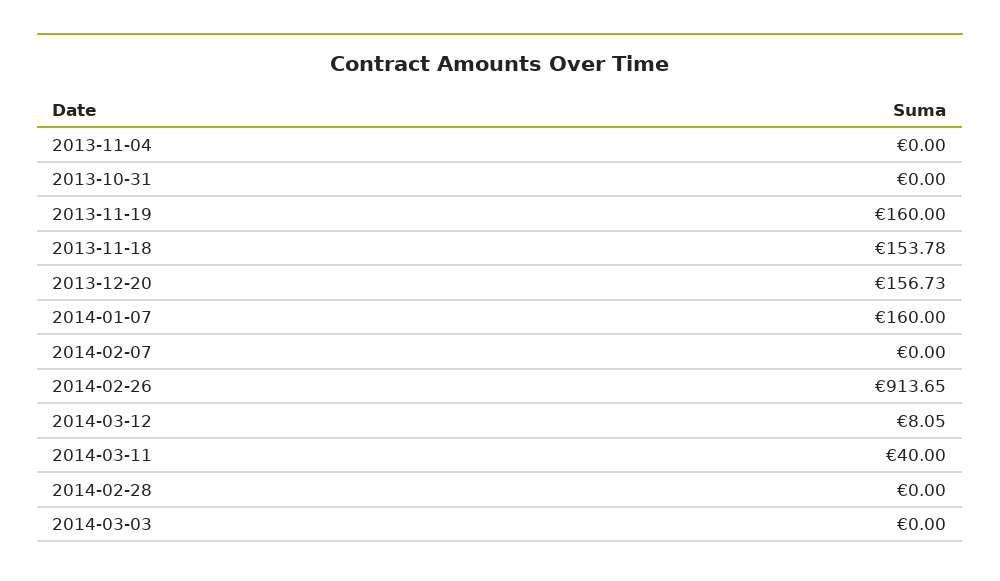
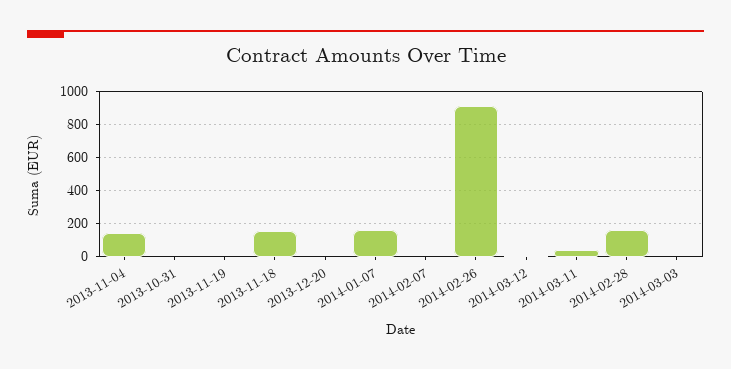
  {
-   "2013-11-04": 0,
+   "2013-11-04": 150,
    "2013-10-31": 0,
-   "2013-11-19": 160,
+   "2013-11-19": 0,
    "2013-11-18": 153.78,
-   "2013-12-20": 156.73,
+   "2013-12-20": 0,
    "2014-01-07": 160,
    "2014-02-07": 0,
    "2014-02-26": 913.65,
    "2014-03-12": 8.05,
    "2014-03-11": 40,
-   "2014-02-28": 0,
+   "2014-02-28": 150,
    "2014-03-03": 0
  }

